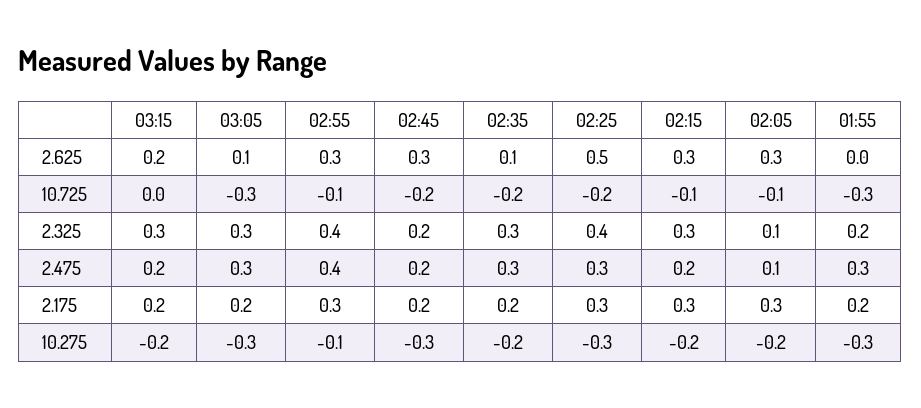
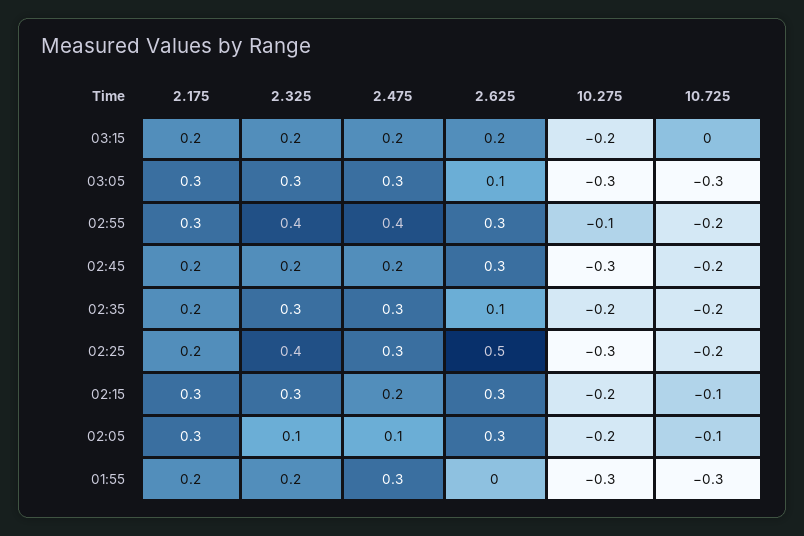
  {
    "03:15": {
      "2.625": 0.2,
      "10.725": 0,
-     "2.325": 0.3,
+     "2.325": 0.2,
      "2.475": 0.2,
      "2.175": 0.2,
      "10.275": -0.2
    },
    "03:05": {
      "2.625": 0.1,
      "10.725": -0.3,
      "2.325": 0.3,
      "2.475": 0.3,
-     "2.175": 0.2,
+     "2.175": 0.3,
      "10.275": -0.3
    },
    "02:55": {
      "2.625": 0.3,
-     "10.725": -0.1,
+     "10.725": -0.2,
      "2.325": 0.4,
      "2.475": 0.4,
      "2.175": 0.3,
      "10.275": -0.1
    },
    "02:45": {
      "2.625": 0.3,
      "10.725": -0.2,
      "2.325": 0.2,
      "2.475": 0.2,
      "2.175": 0.2,
      "10.275": -0.3
    },
    "02:35": {
      "2.625": 0.1,
      "10.725": -0.2,
      "2.325": 0.3,
      "2.475": 0.3,
      "2.175": 0.2,
      "10.275": -0.2
    },
    "02:25": {
      "2.625": 0.5,
      "10.725": -0.2,
      "2.325": 0.4,
      "2.475": 0.3,
-     "2.175": 0.3,
+     "2.175": 0.2,
      "10.275": -0.3
    },
    "02:15": {
      "2.625": 0.3,
      "10.725": -0.1,
      "2.325": 0.3,
      "2.475": 0.2,
      "2.175": 0.3,
      "10.275": -0.2
    },
    "02:05": {
      "2.625": 0.3,
      "10.725": -0.1,
      "2.325": 0.1,
      "2.475": 0.1,
      "2.175": 0.3,
      "10.275": -0.2
    },
    "01:55": {
      "2.625": 0,
      "10.725": -0.3,
      "2.325": 0.2,
      "2.475": 0.3,
      "2.175": 0.2,
      "10.275": -0.3
    }
  }

